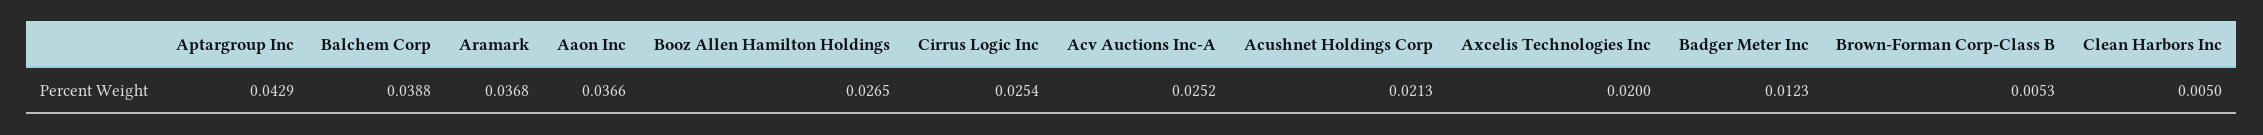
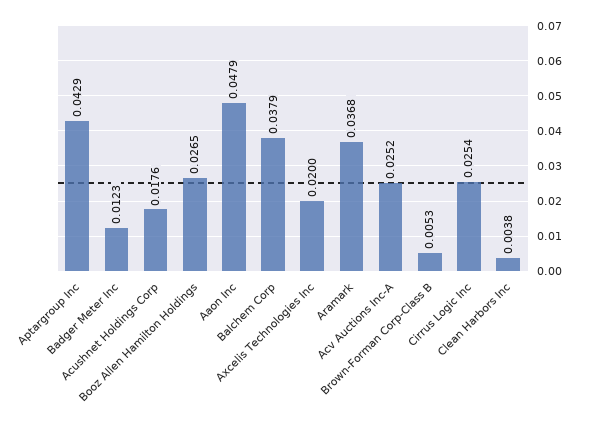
  {
    "Aptargroup Inc": 0.0429,
-   "Balchem Corp": 0.0388,
+   "Balchem Corp": 0.0379,
    "Aramark": 0.0368,
-   "Aaon Inc": 0.0366,
+   "Aaon Inc": 0.0479,
    "Booz Allen Hamilton Holdings": 0.0265,
    "Cirrus Logic Inc": 0.0254,
    "Acv Auctions Inc-A": 0.0252,
-   "Acushnet Holdings Corp": 0.0213,
+   "Acushnet Holdings Corp": 0.0176,
    "Axcelis Technologies Inc": 0.02,
    "Badger Meter Inc": 0.0123,
    "Brown-Forman Corp-Class B": 0.0053,
-   "Clean Harbors Inc": 0.005
+   "Clean Harbors Inc": 0.0038
  }

